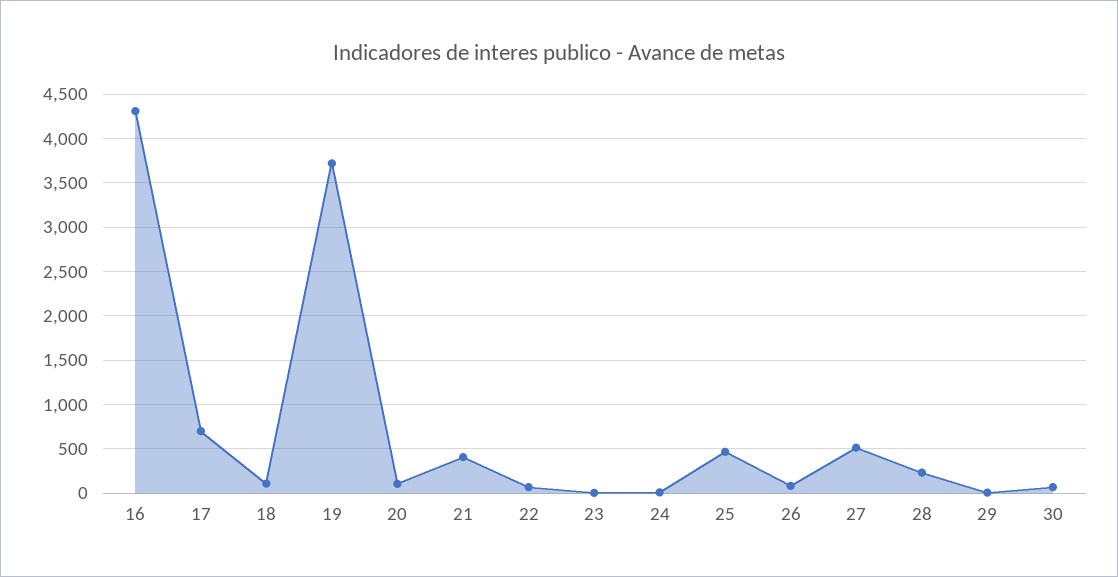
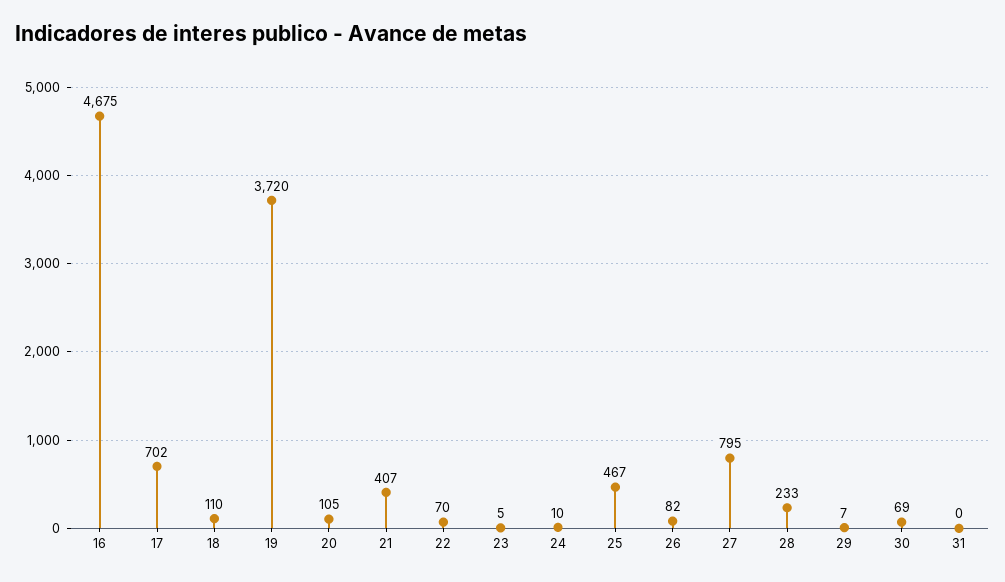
  {
-   "16": 4300,
+   "16": 4675,
    "17": 702,
    "18": 110,
    "19": 3720,
    "20": 105,
    "21": 407,
    "22": 70,
    "23": 5,
    "24": 10,
    "25": 467,
    "26": 82,
-   "27": 500,
+   "27": 795,
    "28": 233,
    "29": 7,
-   "30": 69
+   "30": 69,
+   "31": 0
  }

